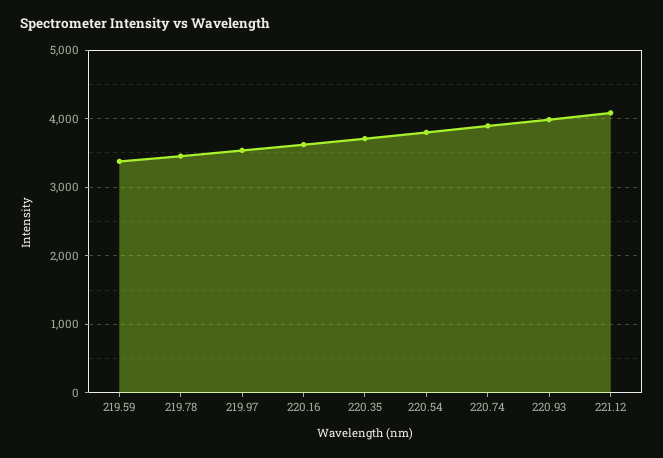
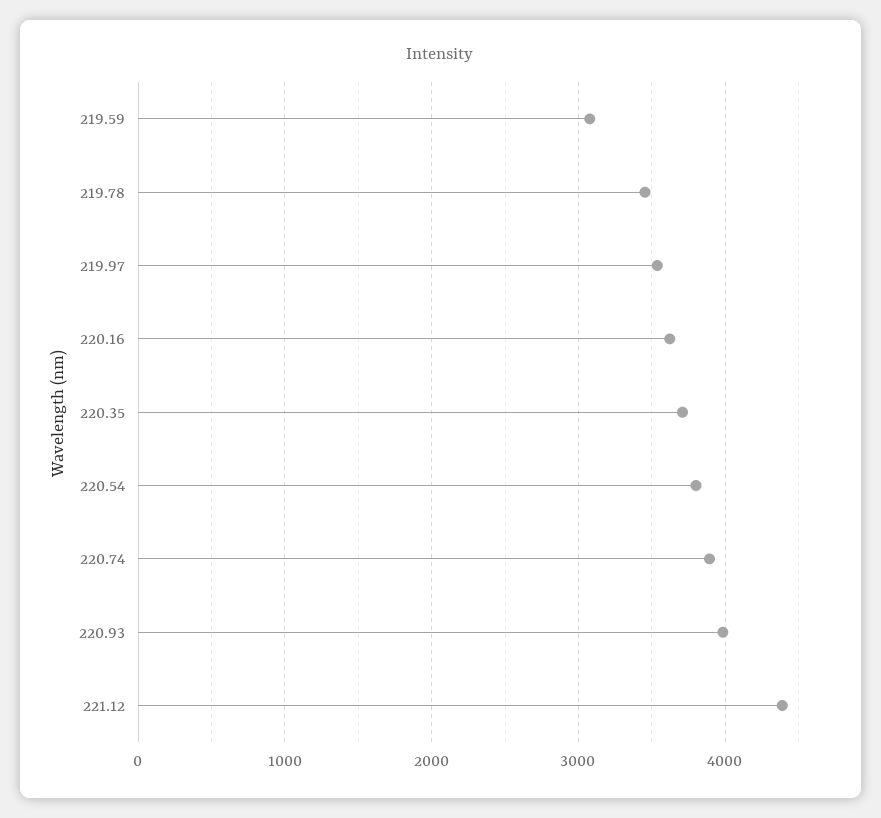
  {
-   "219.59": 3400,
+   "219.59": 3100,
    "219.78": 3500,
    "219.97": 3500,
    "220.16": 3600,
    "220.35": 3700,
    "220.54": 3800,
    "220.74": 3900,
    "220.93": 4000,
-   "221.12": 4100
+   "221.12": 4400
  }

